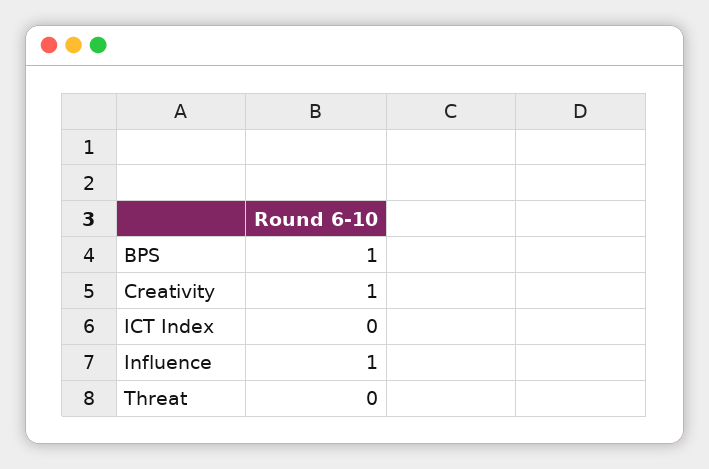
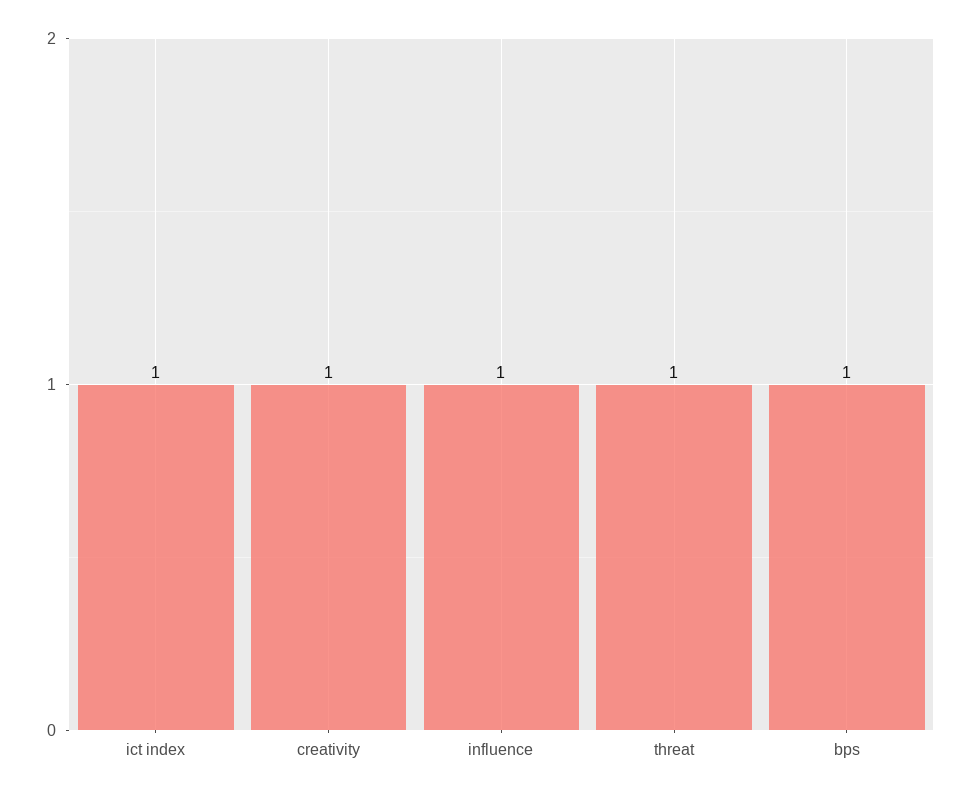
  {
    "BPS": 1,
    "Creativity": 1,
-   "ICT Index": 0,
+   "ICT Index": 1,
    "Influence": 1,
-   "Threat": 0
+   "Threat": 1
  }

